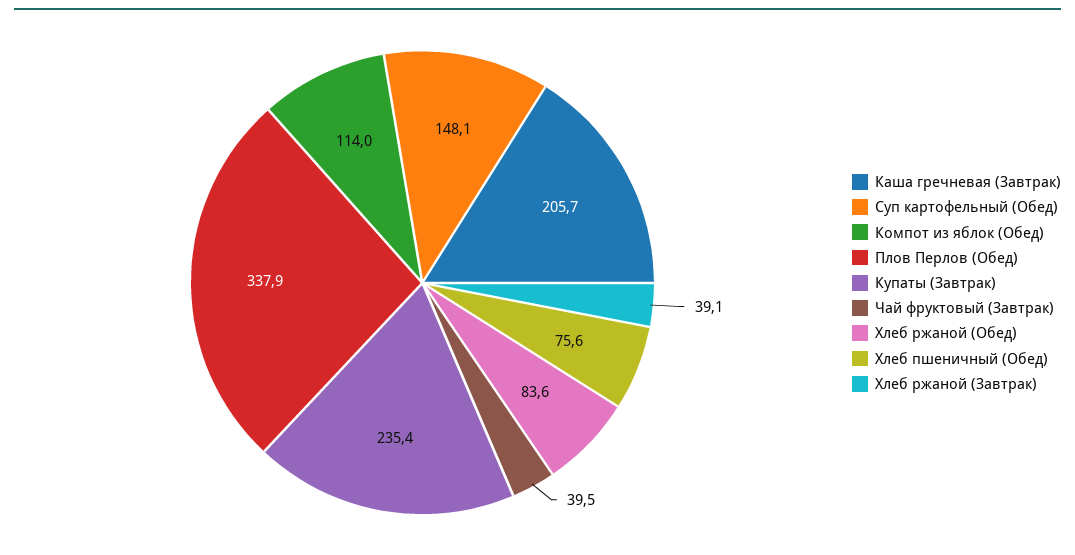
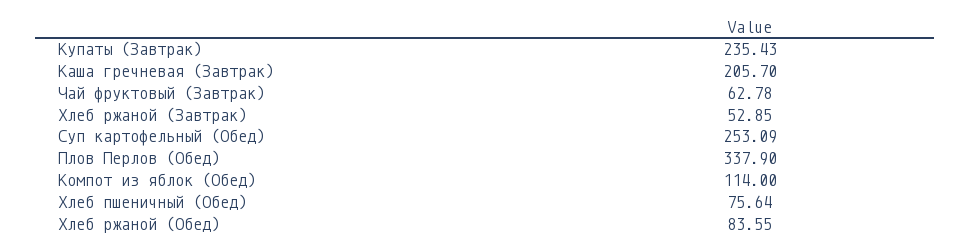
  {
    "Каша гречневая (Завтрак)": 205.7,
-   "Суп картофельный (Обед)": 148.1,
+   "Суп картофельный (Обед)": 253.09,
    "Компот из яблок (Обед)": 114,
    "Плов Перлов (Обед)": 337.9,
    "Купаты (Завтрак)": 235.43,
-   "Чай фруктовый (Завтрак)": 39.5,
+   "Чай фруктовый (Завтрак)": 62.78,
    "Хлеб ржаной (Обед)": 83.55,
    "Хлеб пшеничный (Обед)": 75.64,
-   "Хлеб ржаной (Завтрак)": 39.1
+   "Хлеб ржаной (Завтрак)": 52.85
  }

